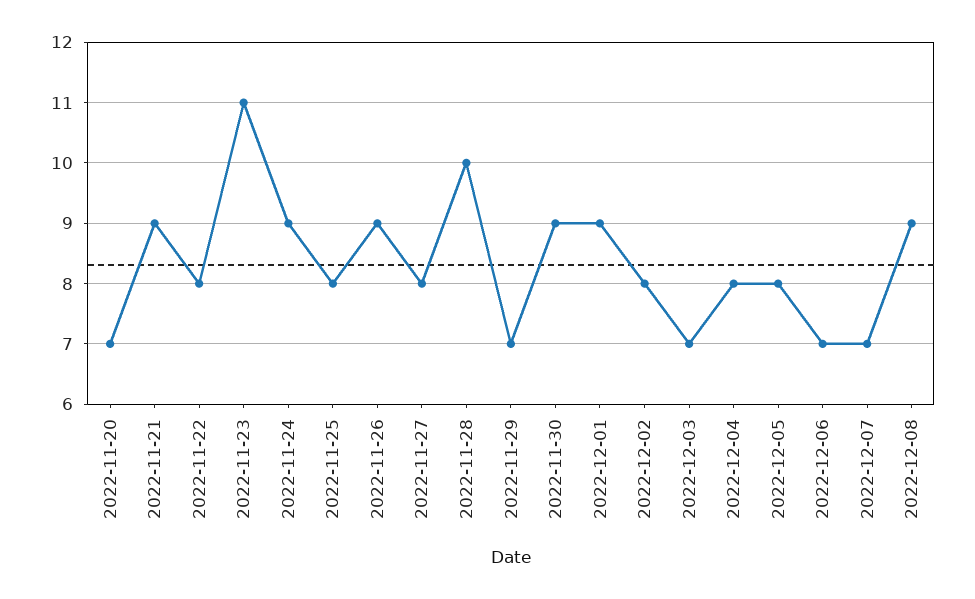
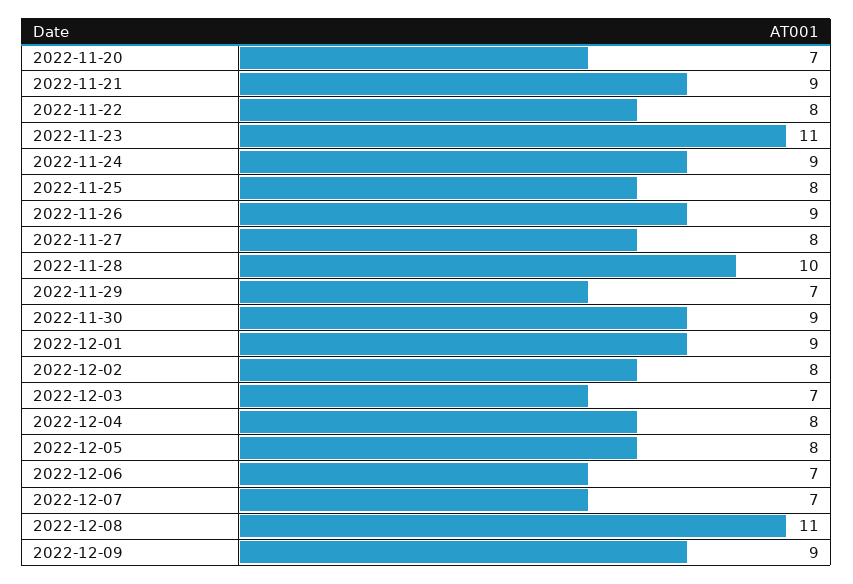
  {
    "2022-11-20": 7,
    "2022-11-21": 9,
    "2022-11-22": 8,
    "2022-11-23": 11,
    "2022-11-24": 9,
    "2022-11-25": 8,
    "2022-11-26": 9,
    "2022-11-27": 8,
    "2022-11-28": 10,
    "2022-11-29": 7,
    "2022-11-30": 9,
    "2022-12-01": 9,
    "2022-12-02": 8,
    "2022-12-03": 7,
    "2022-12-04": 8,
    "2022-12-05": 8,
    "2022-12-06": 7,
    "2022-12-07": 7,
-   "2022-12-08": 9
+   "2022-12-08": 11,
+   "2022-12-09": 9
  }

